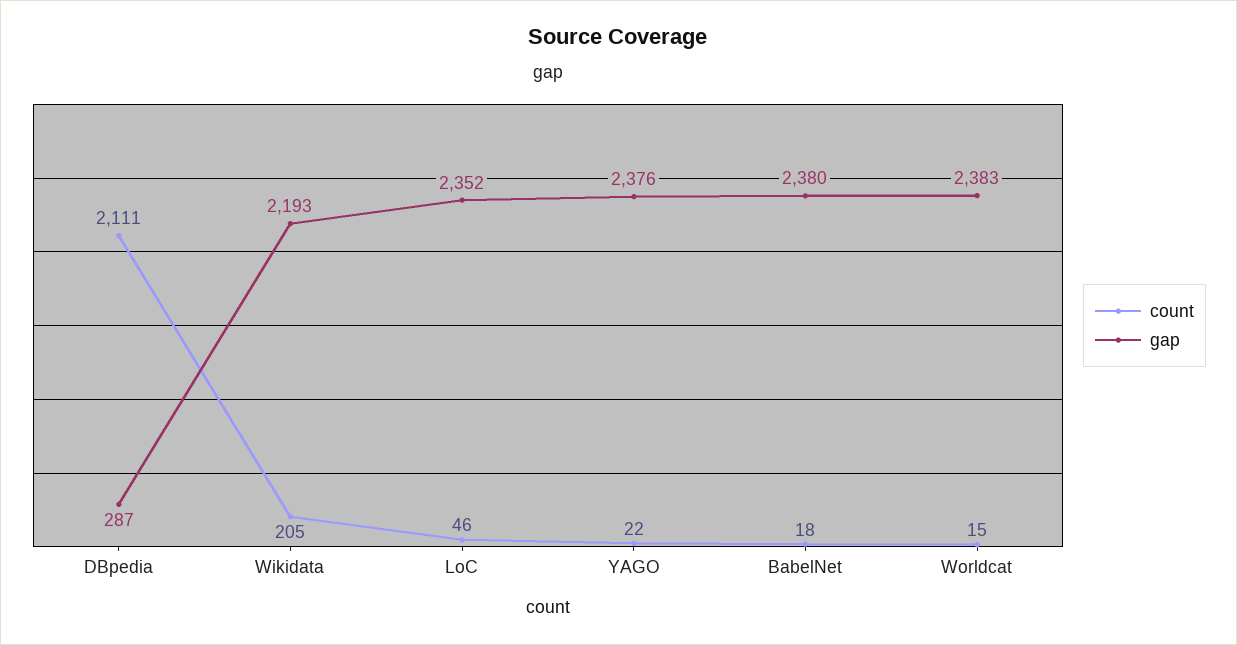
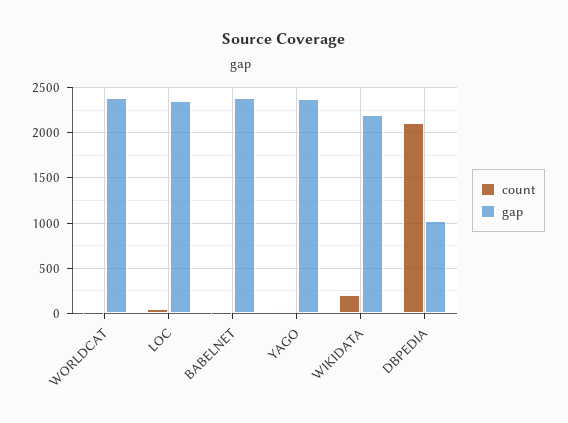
  {
    "count": {
      "DBpedia": 2111,
      "Wikidata": 205,
      "LoC": 46,
      "YAGO": 22,
      "BabelNet": 18,
      "Worldcat": 15
    },
    "gap": {
-     "DBpedia": 287,
+     "DBpedia": 1000,
      "Wikidata": 2193,
      "LoC": 2352,
      "YAGO": 2376,
      "BabelNet": 2380,
      "Worldcat": 2383
    }
  }

